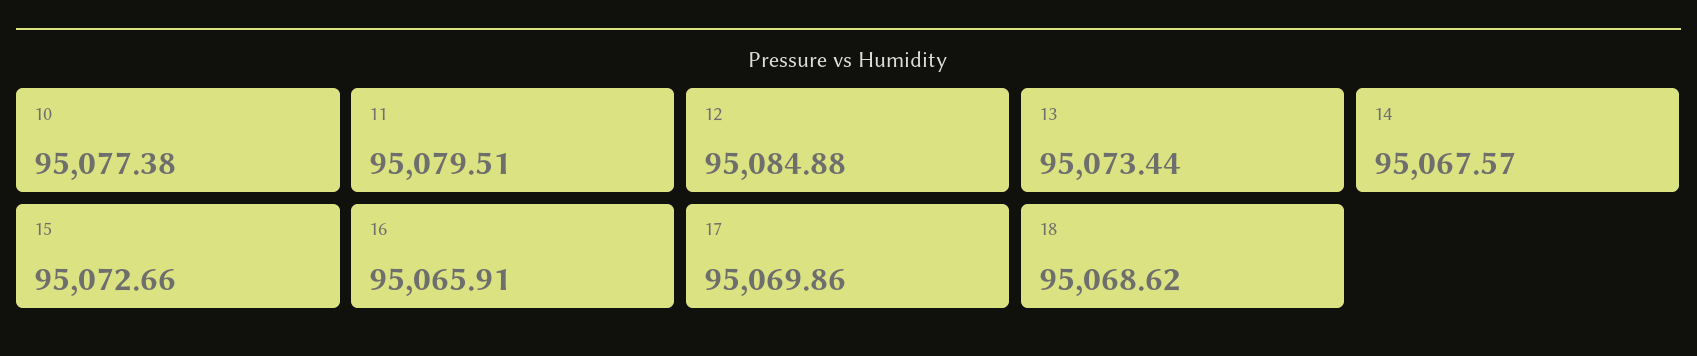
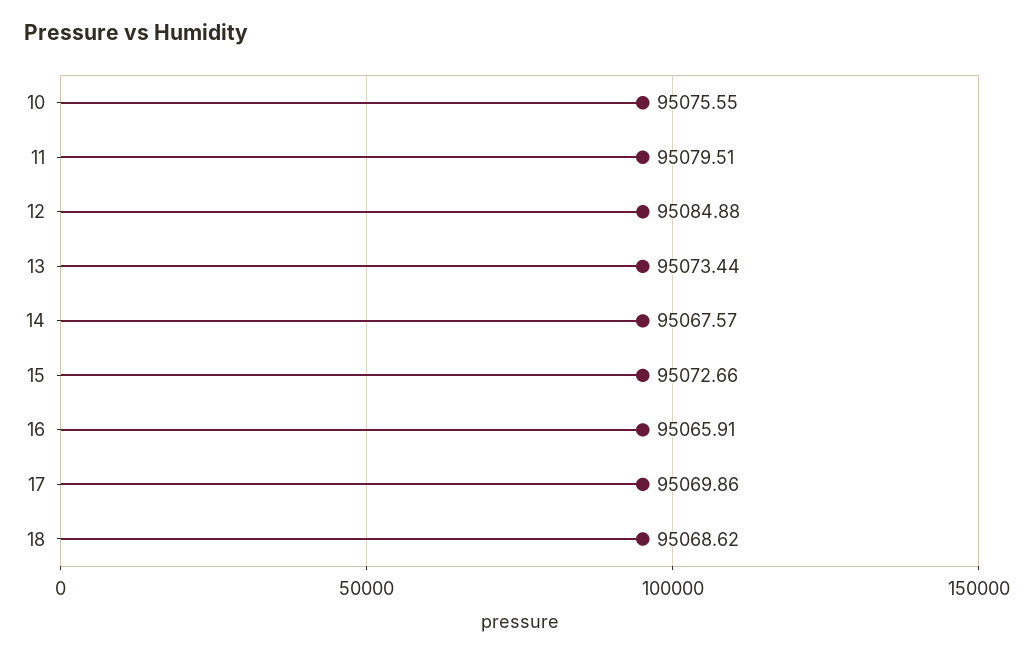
  {
-   "10": 95077.38,
+   "10": 95075.55,
    "11": 95079.51,
    "12": 95084.88,
    "13": 95073.44,
    "14": 95067.57,
    "15": 95072.66,
    "16": 95065.91,
    "17": 95069.86,
    "18": 95068.62
  }

